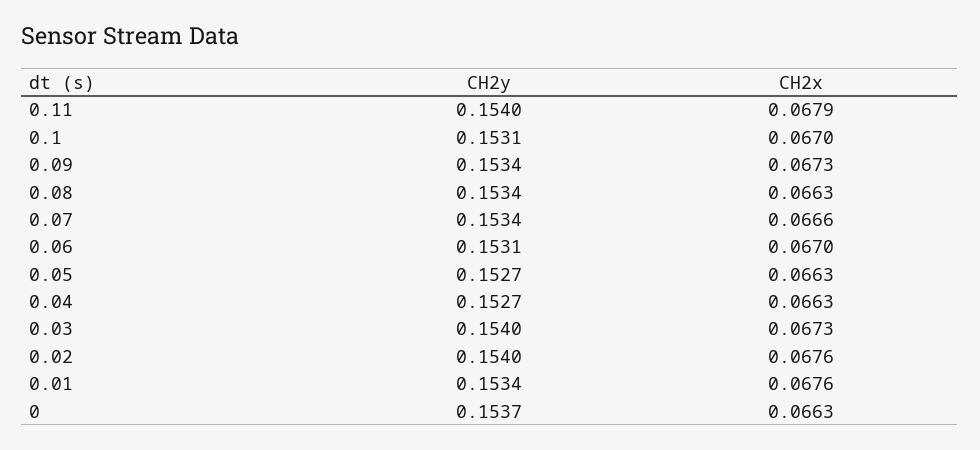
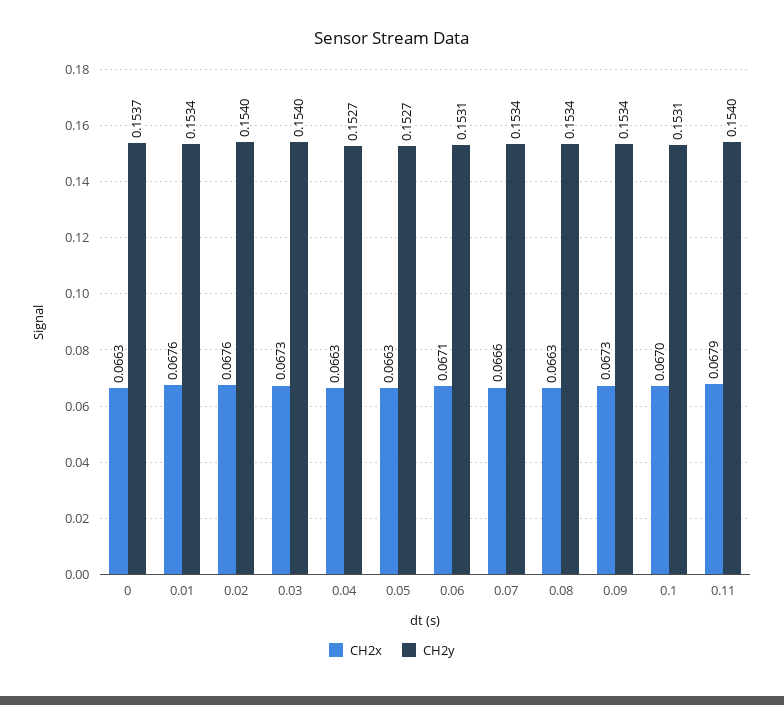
  {
    "CH2y": {
      "0.11": 0.154,
      "0.1": 0.1531,
      "0.09": 0.1534,
      "0.08": 0.1534,
      "0.07": 0.1534,
      "0.06": 0.1531,
      "0.05": 0.1527,
      "0.04": 0.1527,
      "0.03": 0.154,
      "0.02": 0.154,
      "0.01": 0.1534,
      "0": 0.1537
    },
    "CH2x": {
      "0.11": 0.0679,
      "0.1": 0.067,
      "0.09": 0.0673,
      "0.08": 0.0663,
      "0.07": 0.0666,
-     "0.06": 0.067,
+     "0.06": 0.0671,
      "0.05": 0.0663,
      "0.04": 0.0663,
      "0.03": 0.0673,
      "0.02": 0.0676,
      "0.01": 0.0676,
      "0": 0.0663
    }
  }

